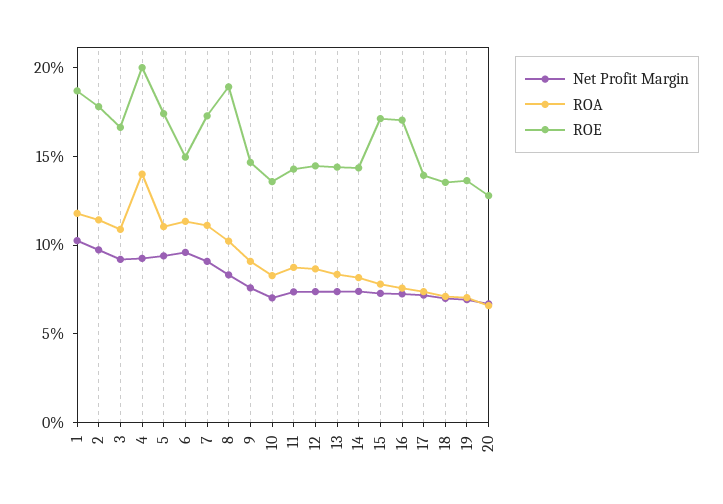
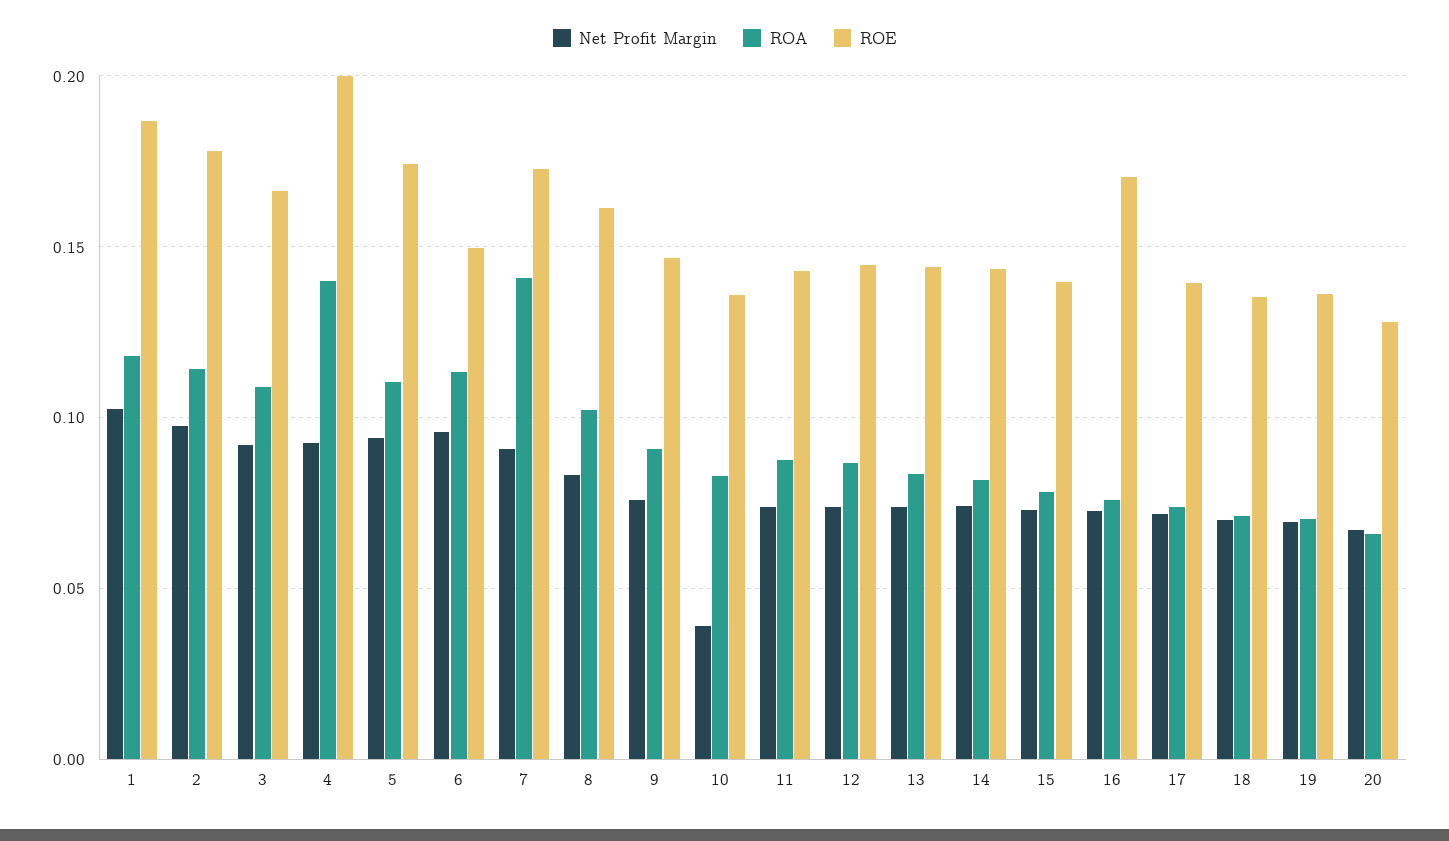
  {
    "Net Profit Margin": {
      "1": 0.105,
      "2": 0.095,
      "3": 0.09,
      "4": 0.095,
      "5": 0.095,
      "6": 0.095,
      "7": 0.09,
      "8": 0.085,
      "9": 0.075,
-     "10": 0.07,
+     "10": 0.04,
      "11": 0.075,
      "12": 0.075,
      "13": 0.075,
      "14": 0.075,
      "15": 0.075,
      "16": 0.075,
      "17": 0.07,
      "18": 0.07,
      "19": 0.07,
      "20": 0.065
    },
    "ROA": {
      "1": 0.12,
      "2": 0.115,
      "3": 0.11,
      "4": 0.14,
      "5": 0.11,
      "6": 0.115,
-     "7": 0.11,
+     "7": 0.14,
      "8": 0.1,
      "9": 0.09,
      "10": 0.085,
      "11": 0.09,
      "12": 0.085,
      "13": 0.085,
      "14": 0.08,
      "15": 0.08,
      "16": 0.075,
      "17": 0.075,
      "18": 0.07,
      "19": 0.07,
      "20": 0.065
    },
    "ROE": {
      "1": 0.185,
      "2": 0.18,
      "3": 0.165,
      "4": 0.2,
      "5": 0.175,
      "6": 0.15,
      "7": 0.175,
-     "8": 0.19,
+     "8": 0.16,
      "9": 0.145,
      "10": 0.135,
      "11": 0.145,
      "12": 0.145,
      "13": 0.145,
      "14": 0.145,
-     "15": 0.17,
+     "15": 0.14,
      "16": 0.17,
      "17": 0.14,
      "18": 0.135,
      "19": 0.135,
      "20": 0.13
    }
  }

